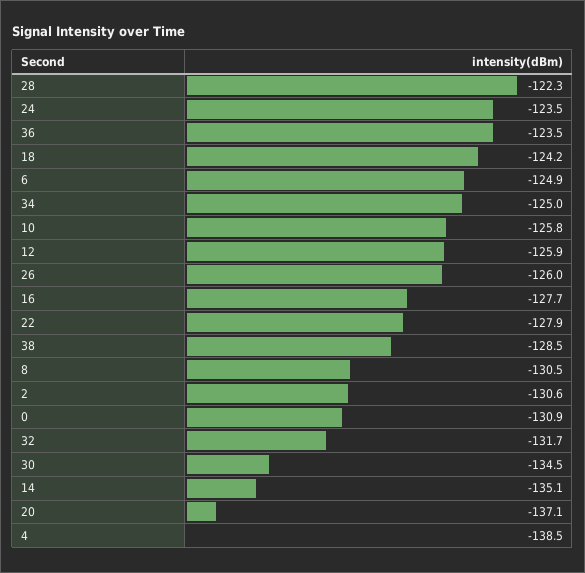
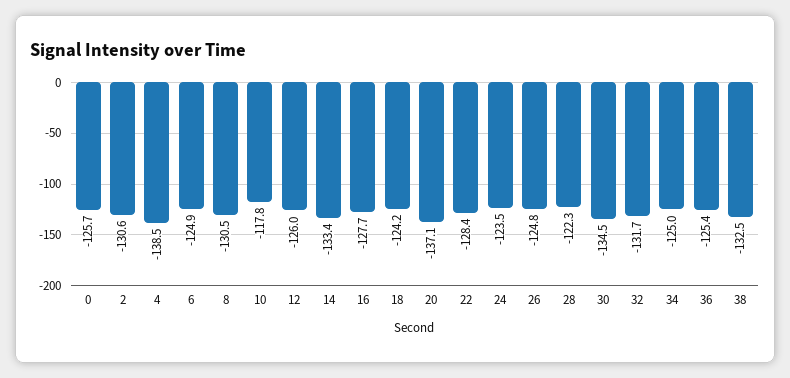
  {
    "28": -122.3,
    "24": -123.5,
-   "36": -123.5,
+   "36": -125.4,
    "18": -124.2,
    "6": -124.9,
    "34": -125,
-   "10": -125.8,
+   "10": -117.8,
-   "12": -125.9,
+   "12": -126,
-   "26": -126,
+   "26": -124.8,
    "16": -127.7,
-   "22": -127.9,
+   "22": -128.4,
-   "38": -128.5,
+   "38": -132.5,
    "8": -130.5,
    "2": -130.6,
-   "0": -130.9,
+   "0": -125.7,
    "32": -131.7,
    "30": -134.5,
-   "14": -135.1,
+   "14": -133.4,
    "20": -137.1,
    "4": -138.5
  }

